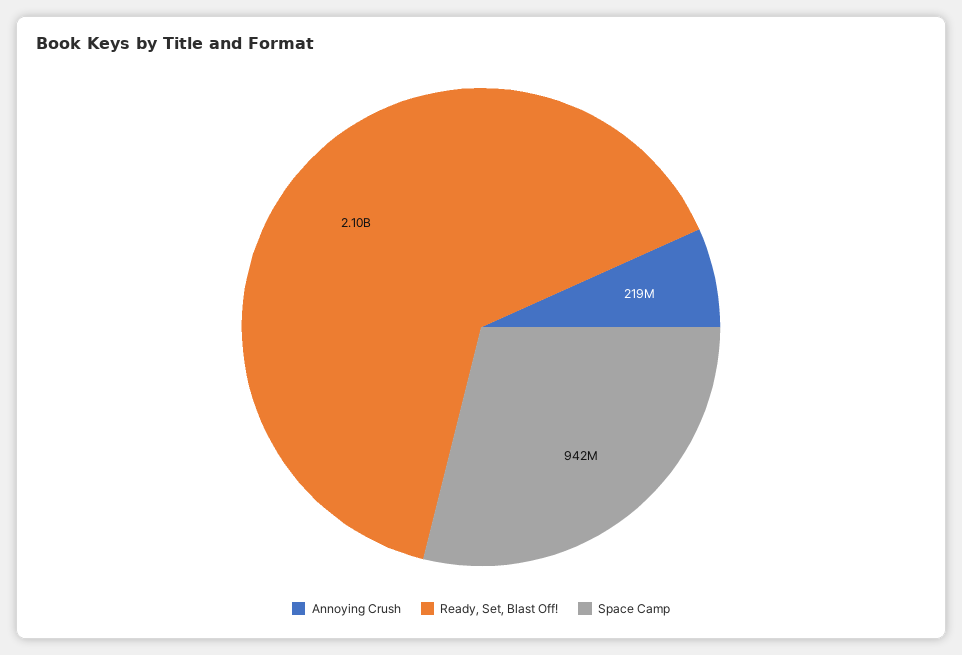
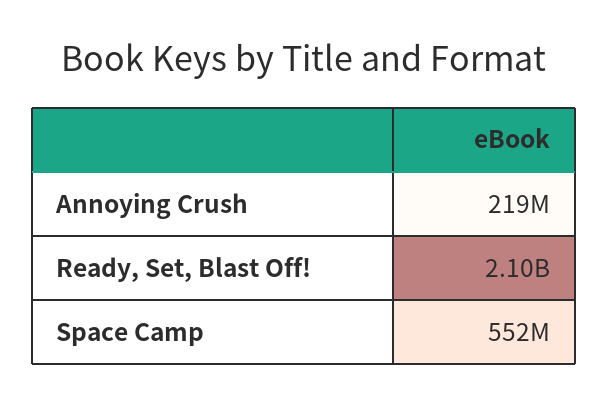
  {
    "Annoying Crush": 219000000,
    "Ready, Set, Blast Off!": 2100000000,
-   "Space Camp": 942000000
+   "Space Camp": 552000000
  }

